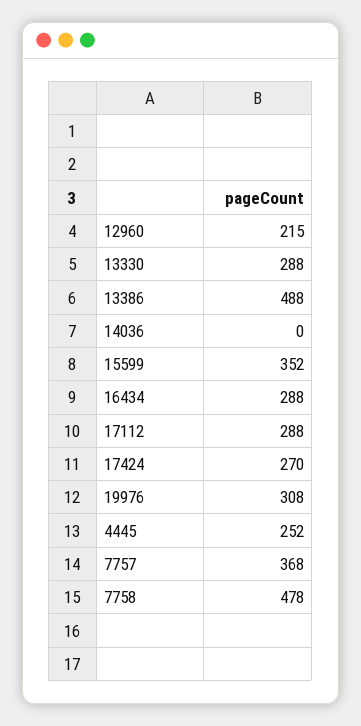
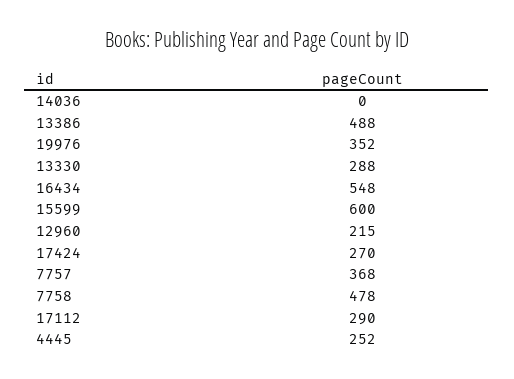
  {
    "12960": 215,
    "13330": 288,
    "13386": 488,
    "14036": 0,
-   "15599": 352,
+   "15599": 600,
-   "16434": 288,
+   "16434": 548,
-   "17112": 288,
+   "17112": 290,
    "17424": 270,
-   "19976": 308,
+   "19976": 352,
    "4445": 252,
    "7757": 368,
    "7758": 478
  }

